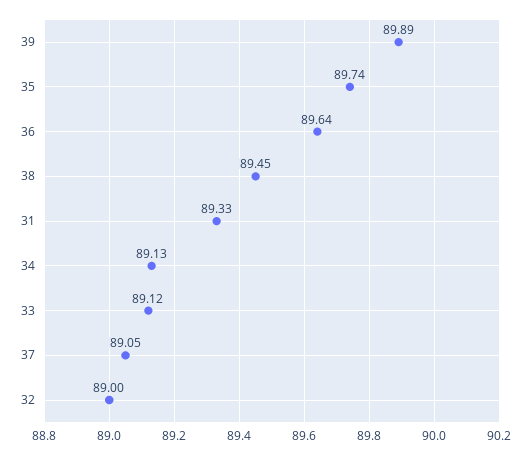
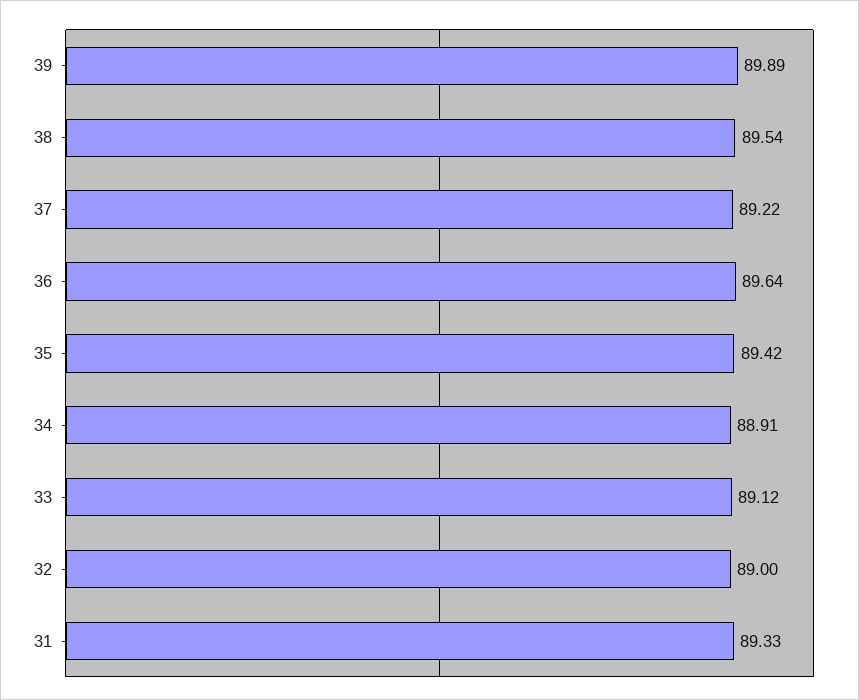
  {
    "39": 89.89,
-   "35": 89.74,
+   "35": 89.42,
    "36": 89.64,
-   "38": 89.45,
+   "38": 89.54,
    "31": 89.33,
-   "34": 89.13,
+   "34": 88.91,
    "33": 89.12,
-   "37": 89.05,
+   "37": 89.22,
    "32": 89
  }

